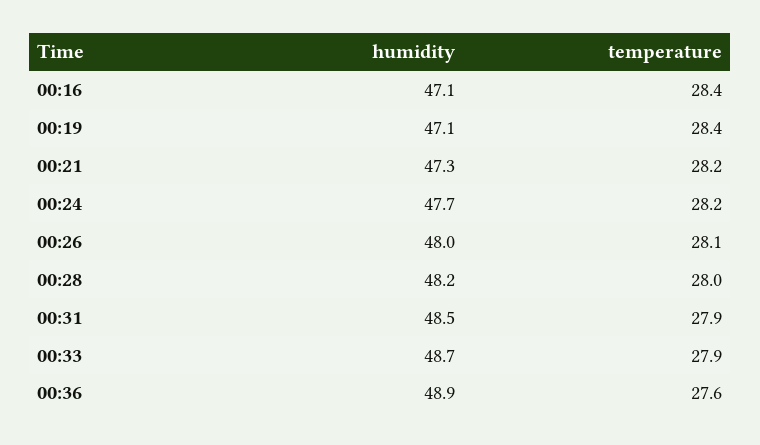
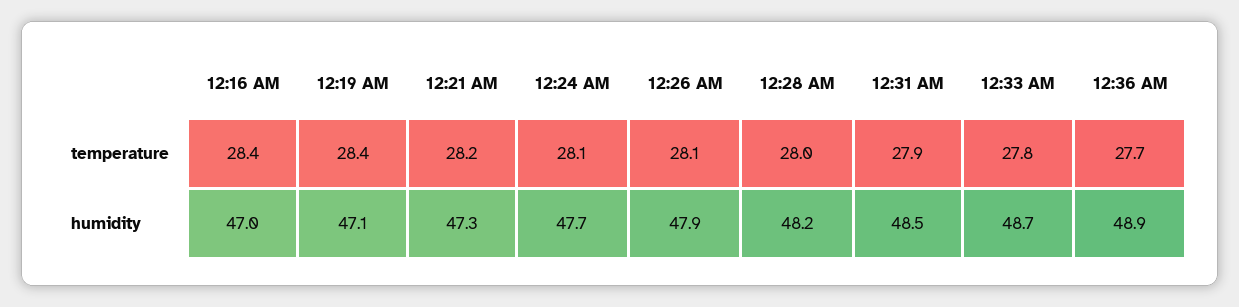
  {
    "humidity": {
-     "00:16": 47.1,
+     "00:16": 47,
      "00:19": 47.1,
      "00:21": 47.3,
      "00:24": 47.7,
-     "00:26": 48,
+     "00:26": 47.9,
      "00:28": 48.2,
      "00:31": 48.5,
      "00:33": 48.7,
      "00:36": 48.9
    },
    "temperature": {
      "00:16": 28.4,
      "00:19": 28.4,
      "00:21": 28.2,
-     "00:24": 28.2,
+     "00:24": 28.1,
      "00:26": 28.1,
      "00:28": 28,
      "00:31": 27.9,
-     "00:33": 27.9,
+     "00:33": 27.8,
-     "00:36": 27.6
+     "00:36": 27.7
    }
  }

